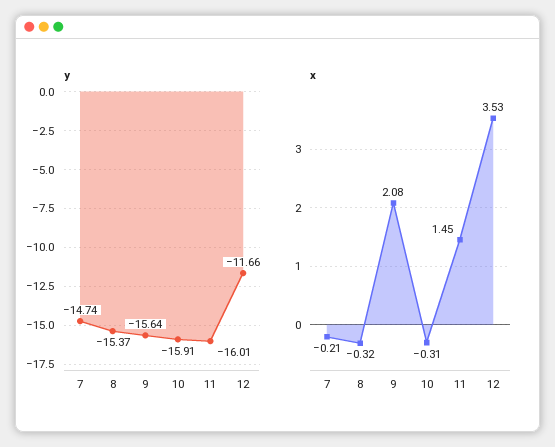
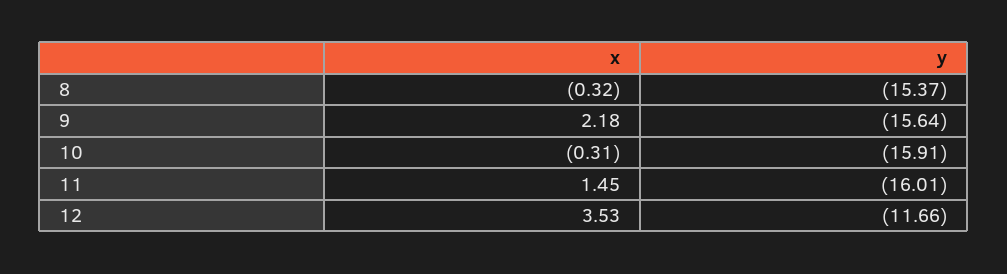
  {
    "y": {
-     "7": -14.74,
      "8": -15.37,
      "9": -15.64,
      "10": -15.91,
      "11": -16.01,
      "12": -11.66
    },
    "x": {
-     "7": -0.21,
      "8": -0.32,
-     "9": 2.08,
+     "9": 2.18,
      "10": -0.31,
      "11": 1.45,
      "12": 3.53
    }
  }

